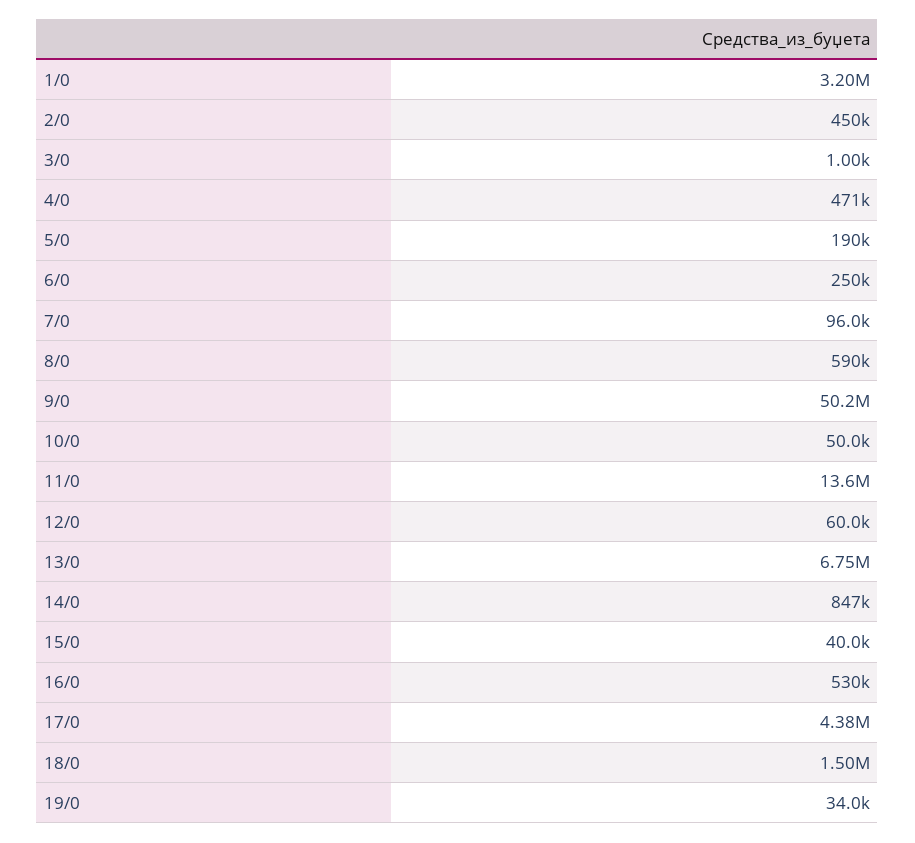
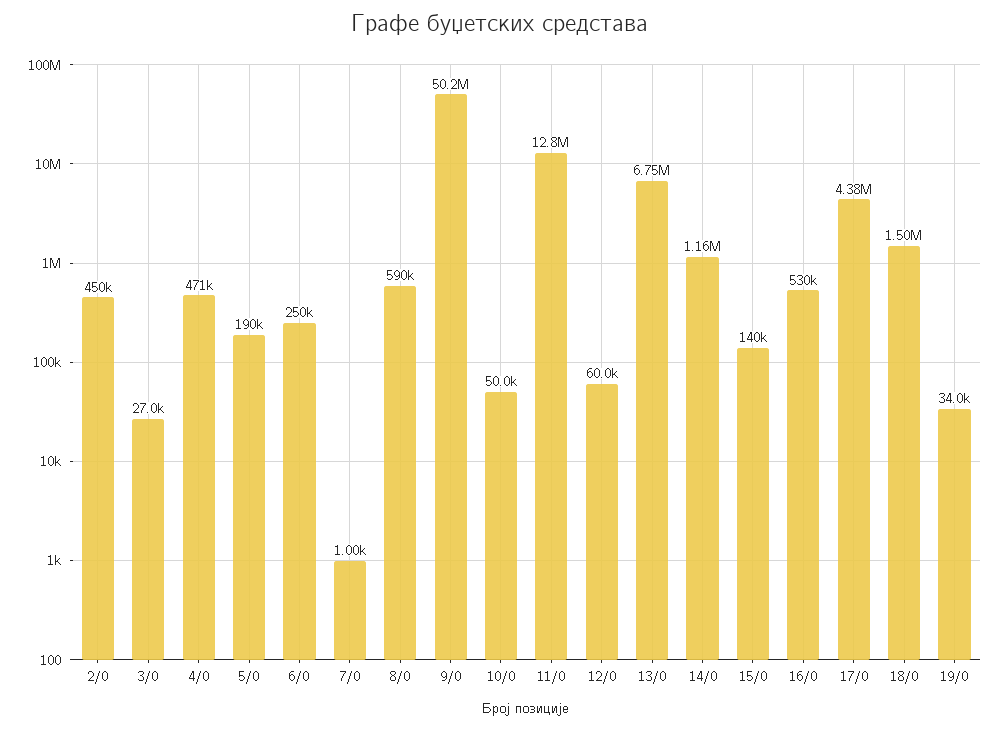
  {
-   "1/0": 3200000,
    "2/0": 450000,
-   "3/0": 1000,
+   "3/0": 27000,
    "4/0": 471000,
    "5/0": 190000,
    "6/0": 250000,
-   "7/0": 96000,
+   "7/0": 1000,
    "8/0": 590000,
    "9/0": 50200000,
    "10/0": 50000,
-   "11/0": 13600000,
+   "11/0": 12800000,
    "12/0": 60000,
    "13/0": 6750000,
-   "14/0": 847000,
+   "14/0": 1160000,
-   "15/0": 40000,
+   "15/0": 140000,
    "16/0": 530000,
    "17/0": 4380000,
    "18/0": 1500000,
    "19/0": 34000
  }

